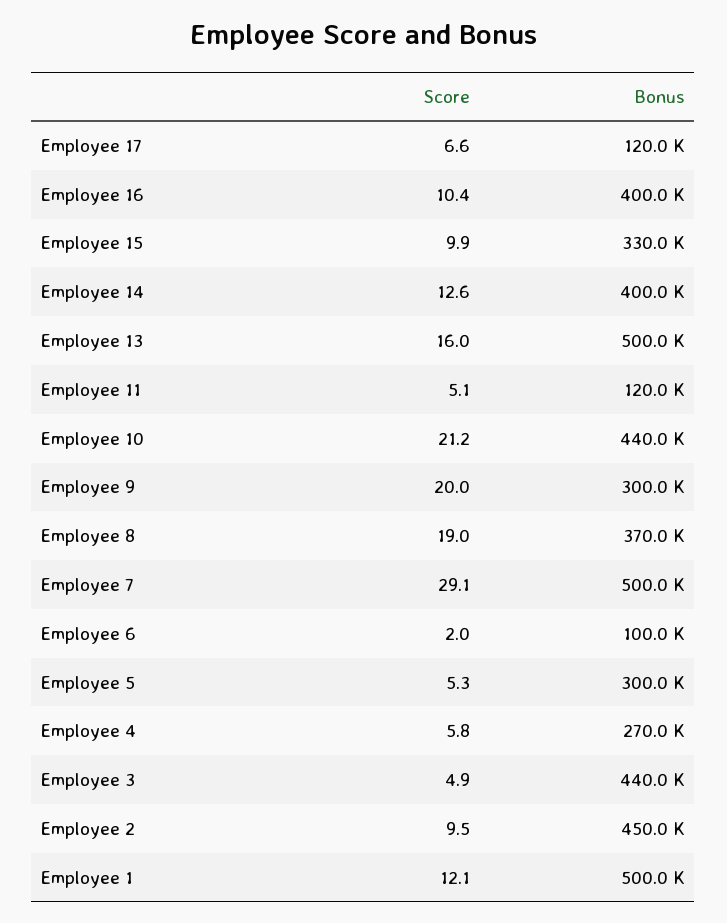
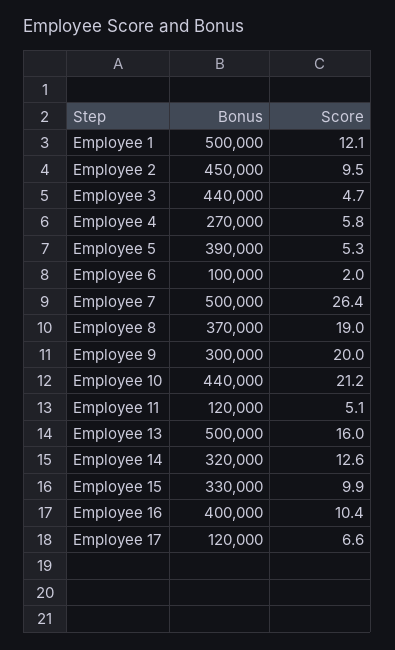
  {
    "Score": {
      "Employee 17": 6.6,
      "Employee 16": 10.4,
      "Employee 15": 9.9,
      "Employee 14": 12.6,
      "Employee 13": 16,
      "Employee 11": 5.1,
      "Employee 10": 21.2,
      "Employee 9": 20,
      "Employee 8": 19,
-     "Employee 7": 29.1,
+     "Employee 7": 26.4,
      "Employee 6": 2,
      "Employee 5": 5.3,
      "Employee 4": 5.8,
-     "Employee 3": 4.9,
+     "Employee 3": 4.7,
      "Employee 2": 9.5,
      "Employee 1": 12.1
    },
    "Bonus": {
      "Employee 17": 120000,
      "Employee 16": 400000,
      "Employee 15": 330000,
-     "Employee 14": 400000,
+     "Employee 14": 320000,
      "Employee 13": 500000,
      "Employee 11": 120000,
      "Employee 10": 440000,
      "Employee 9": 300000,
      "Employee 8": 370000,
      "Employee 7": 500000,
      "Employee 6": 100000,
-     "Employee 5": 300000,
+     "Employee 5": 390000,
      "Employee 4": 270000,
      "Employee 3": 440000,
      "Employee 2": 450000,
      "Employee 1": 500000
    }
  }

